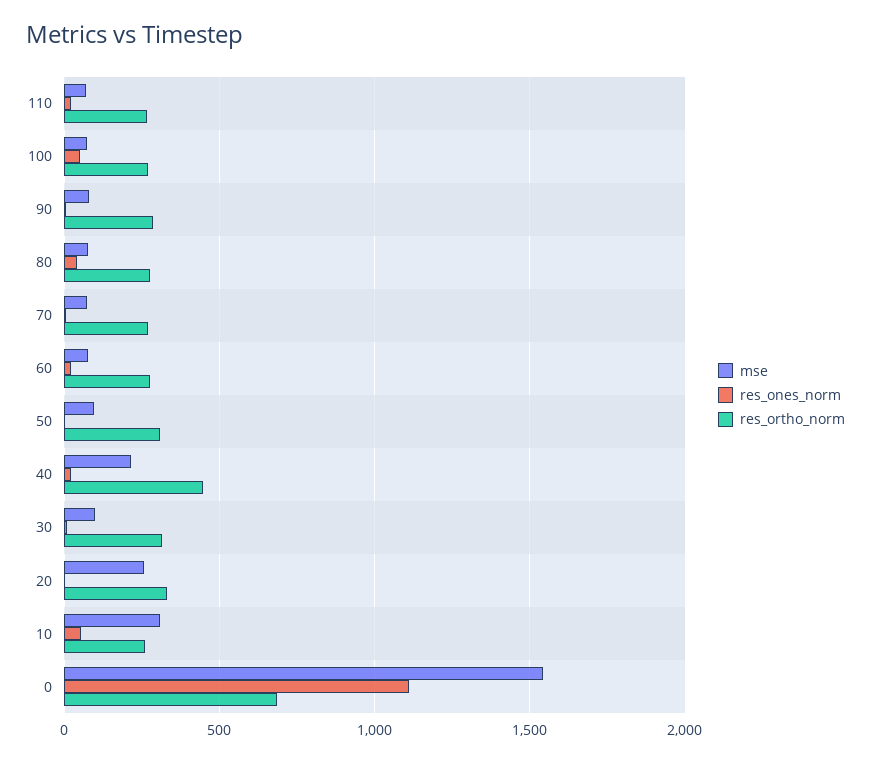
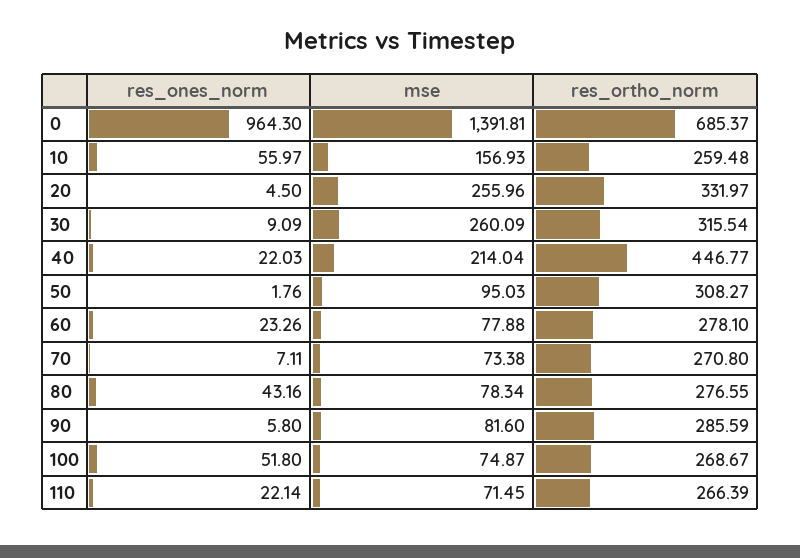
  {
    "mse": {
      "110": 71.45,
      "100": 74.87,
      "90": 81.6,
      "80": 78.34,
      "70": 73.38,
      "60": 77.88,
      "50": 95.03,
      "40": 214.04,
-     "30": 100,
+     "30": 260.09,
      "20": 255.96,
-     "10": 300,
+     "10": 156.93,
-     "0": 1550
+     "0": 1391.81
    },
    "res_ones_norm": {
      "110": 22.14,
      "100": 51.8,
      "90": 5.8,
      "80": 43.16,
      "70": 7.11,
      "60": 23.26,
      "50": 1.76,
      "40": 22.03,
      "30": 9.09,
      "20": 4.5,
      "10": 55.97,
-     "0": 1100
+     "0": 964.3
    },
    "res_ortho_norm": {
      "110": 266.39,
      "100": 268.67,
      "90": 285.59,
      "80": 276.55,
      "70": 270.8,
      "60": 278.1,
      "50": 308.27,
      "40": 446.77,
      "30": 315.54,
      "20": 331.97,
      "10": 259.48,
      "0": 685.37
    }
  }

